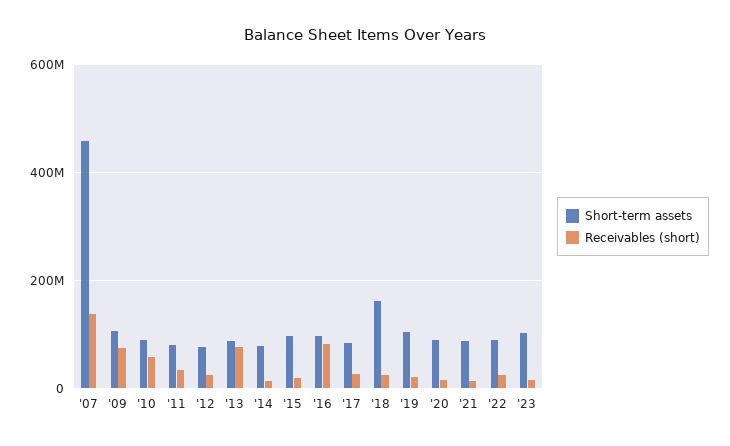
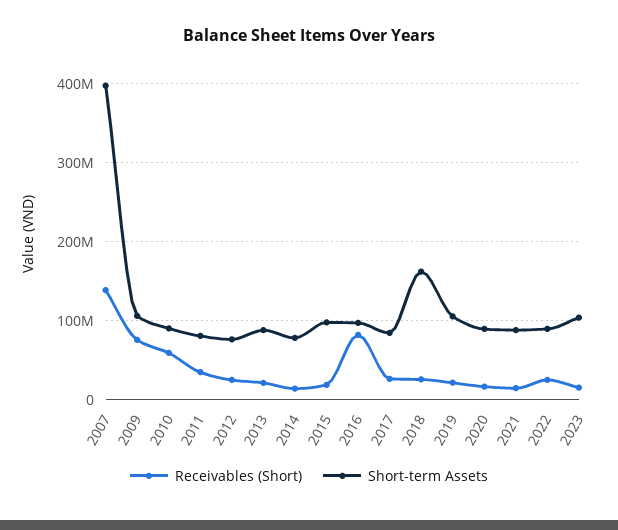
  {
    "Short-term assets": {
-     "'07": 460000000,
+     "'07": 400000000,
      "'09": 110000000,
      "'10": 90000000,
      "'11": 80000000,
      "'12": 80000000,
      "'13": 90000000,
      "'14": 80000000,
      "'15": 100000000,
      "'16": 100000000,
      "'17": 80000000,
      "'18": 160000000,
      "'19": 110000000,
      "'20": 90000000,
      "'21": 90000000,
      "'22": 90000000,
      "'23": 100000000
    },
    "Receivables (short)": {
      "'07": 140000000,
      "'09": 80000000,
      "'10": 60000000,
      "'11": 30000000,
      "'12": 20000000,
-     "'13": 80000000,
+     "'13": 20000000,
      "'14": 10000000,
      "'15": 20000000,
      "'16": 80000000,
      "'17": 30000000,
      "'18": 30000000,
      "'19": 20000000,
      "'20": 20000000,
      "'21": 10000000,
      "'22": 20000000,
      "'23": 20000000
    }
  }

